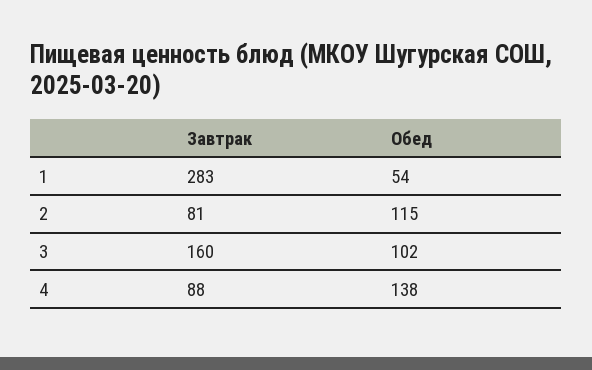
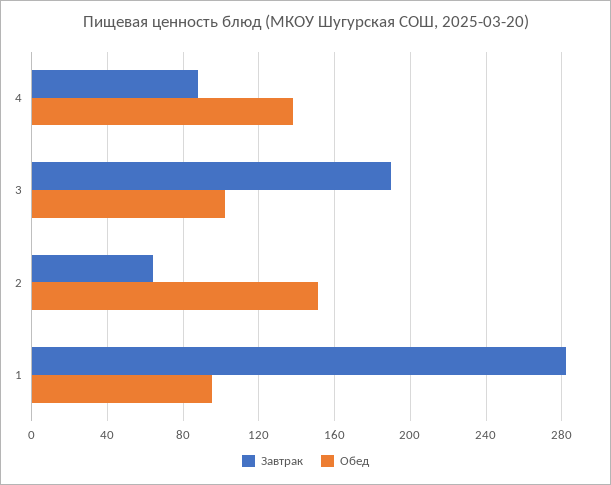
  {
    "Завтрак": {
      "1": 283,
-     "2": 81,
+     "2": 65,
-     "3": 160,
+     "3": 190,
      "4": 88
    },
    "Обед": {
-     "1": 54,
+     "1": 95,
-     "2": 115,
+     "2": 150,
      "3": 102,
      "4": 138
    }
  }

